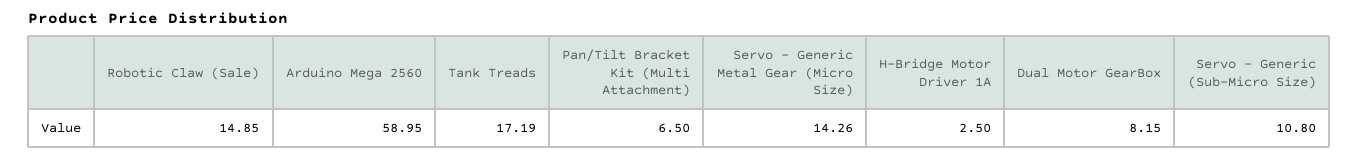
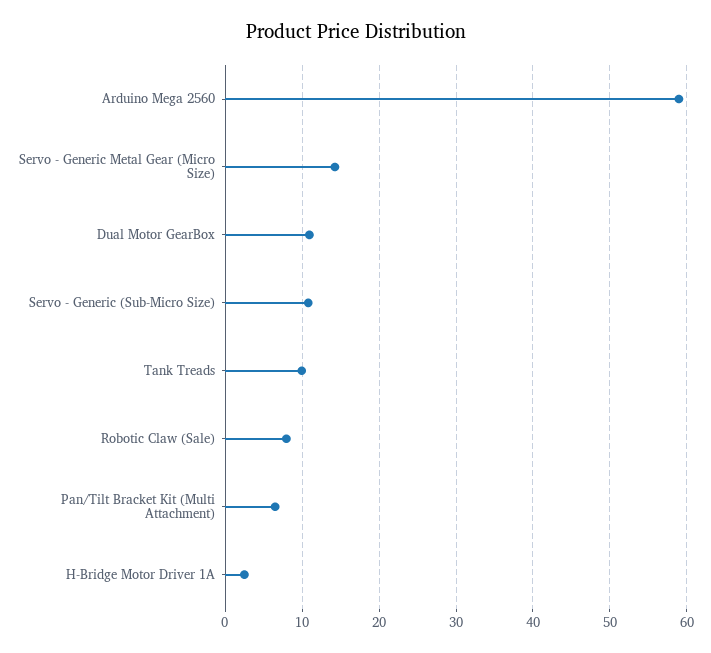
  {
-   "Robotic Claw (Sale)": 14.85,
+   "Robotic Claw (Sale)": 8,
    "Arduino Mega 2560": 58.95,
-   "Tank Treads": 17.19,
+   "Tank Treads": 10,
    "Pan/Tilt Bracket Kit (Multi Attachment)": 6.5,
    "Servo - Generic Metal Gear (Micro Size)": 14.26,
    "H-Bridge Motor Driver 1A": 2.5,
-   "Dual Motor GearBox": 8.15,
+   "Dual Motor GearBox": 11,
    "Servo - Generic (Sub-Micro Size)": 10.8
  }

